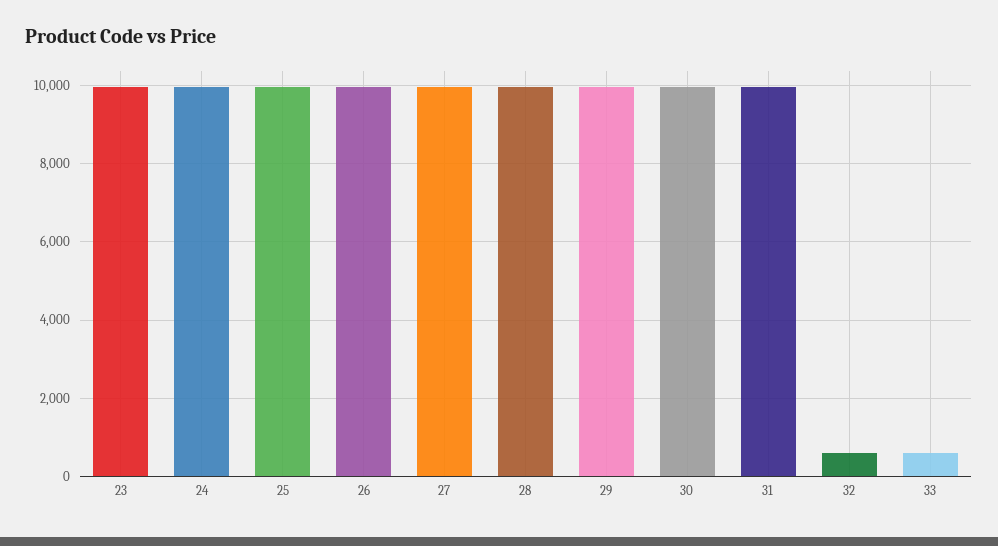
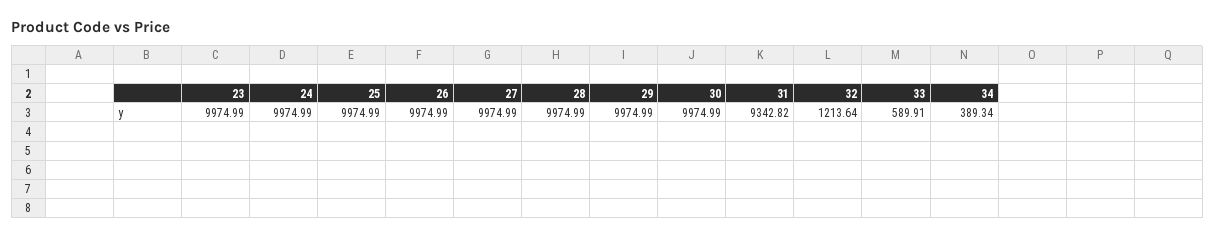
  {
    "23": 9974.99,
    "24": 9974.99,
    "25": 9974.99,
    "26": 9974.99,
    "27": 9974.99,
    "28": 9974.99,
    "29": 9974.99,
    "30": 9974.99,
-   "31": 10000,
+   "31": 9342.82,
-   "32": 600,
+   "32": 1213.64,
-   "33": 589.91
+   "33": 589.91,
+   "34": 389.34
  }

